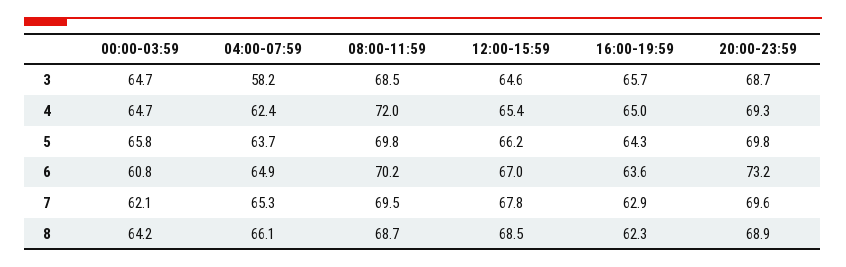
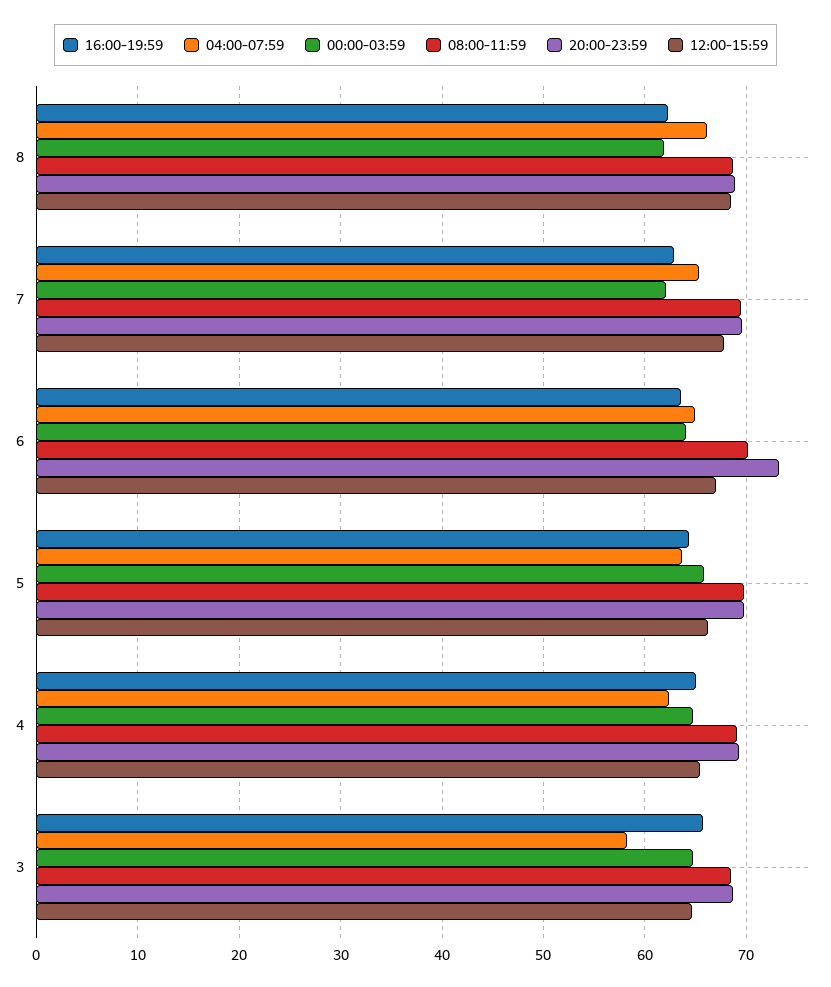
  {
    "00:00-03:59": {
      "3": 64.7,
      "4": 64.7,
      "5": 65.8,
-     "6": 60.8,
+     "6": 64,
      "7": 62.1,
-     "8": 64.2
+     "8": 62
    },
    "04:00-07:59": {
      "3": 58.2,
      "4": 62.4,
      "5": 63.7,
      "6": 64.9,
      "7": 65.3,
      "8": 66.1
    },
    "08:00-11:59": {
      "3": 68.5,
-     "4": 72,
+     "4": 69,
      "5": 69.8,
      "6": 70.2,
      "7": 69.5,
      "8": 68.7
    },
    "12:00-15:59": {
      "3": 64.6,
      "4": 65.4,
      "5": 66.2,
      "6": 67,
      "7": 67.8,
      "8": 68.5
    },
    "16:00-19:59": {
      "3": 65.7,
      "4": 65,
      "5": 64.3,
      "6": 63.6,
      "7": 62.9,
      "8": 62.3
    },
    "20:00-23:59": {
      "3": 68.7,
      "4": 69.3,
      "5": 69.8,
      "6": 73.2,
      "7": 69.6,
      "8": 68.9
    }
  }

